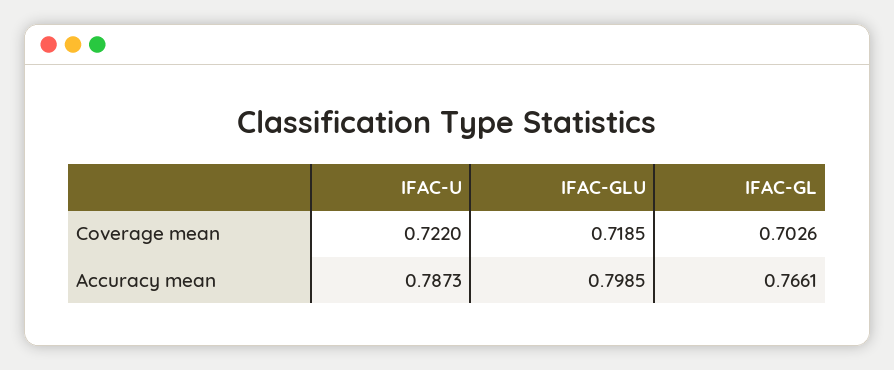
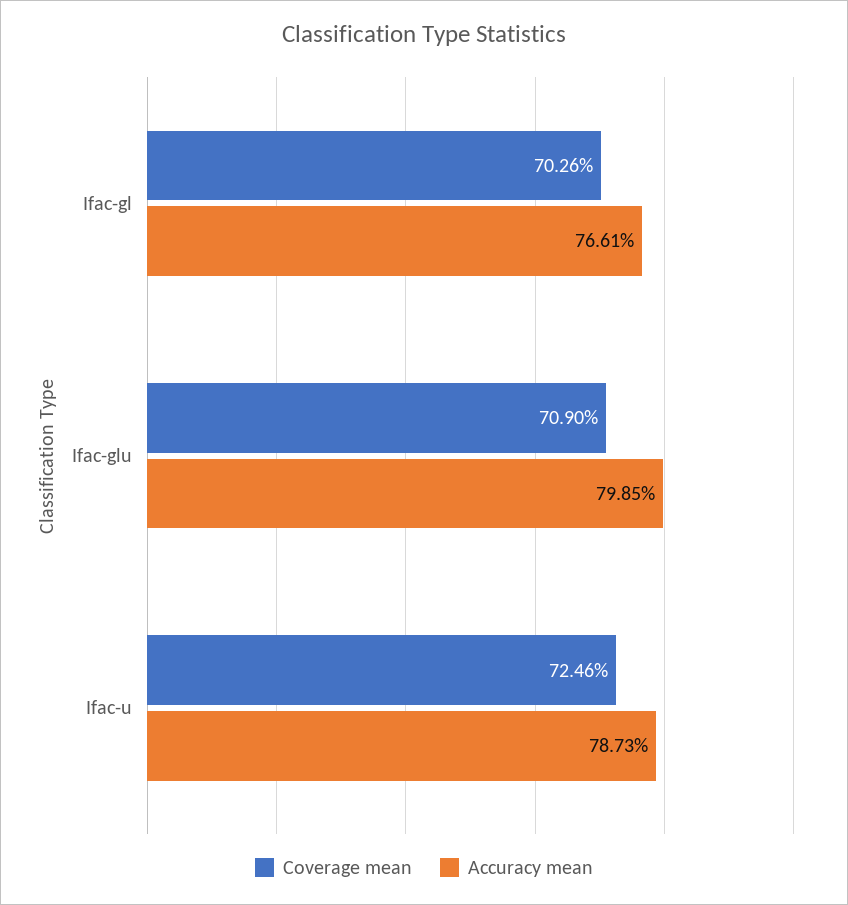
  {
    "Coverage mean": {
-     "IFAC-U": 0.722,
+     "IFAC-U": 0.7246,
-     "IFAC-GLU": 0.7185,
+     "IFAC-GLU": 0.709,
      "IFAC-GL": 0.7026
    },
    "Accuracy mean": {
      "IFAC-U": 0.7873,
      "IFAC-GLU": 0.7985,
      "IFAC-GL": 0.7661
    }
  }

